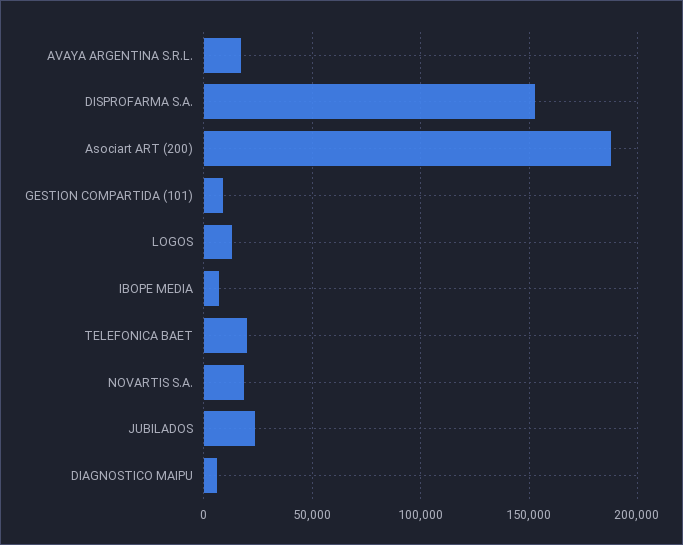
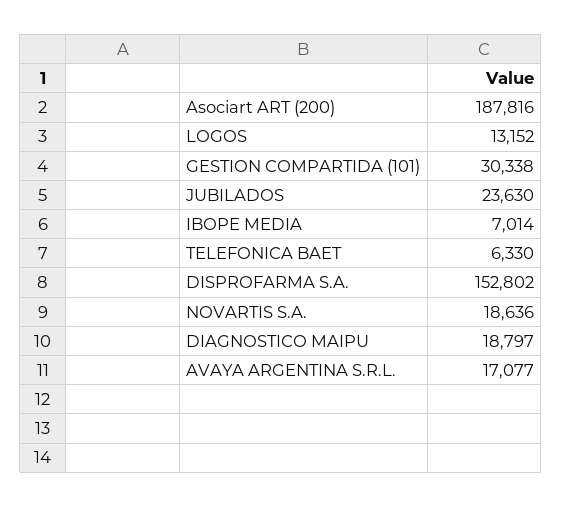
  {
    "AVAYA ARGENTINA S.R.L.": 17077,
    "DISPROFARMA S.A.": 152802,
    "Asociart ART (200)": 187816,
-   "GESTION COMPARTIDA (101)": 10000,
+   "GESTION COMPARTIDA (101)": 30338,
    "LOGOS": 13152,
    "IBOPE MEDIA": 7014,
-   "TELEFONICA BAET": 20000,
+   "TELEFONICA BAET": 6330,
    "NOVARTIS S.A.": 18636,
    "JUBILADOS": 23630,
-   "DIAGNOSTICO MAIPU": 5000
+   "DIAGNOSTICO MAIPU": 18797
  }

